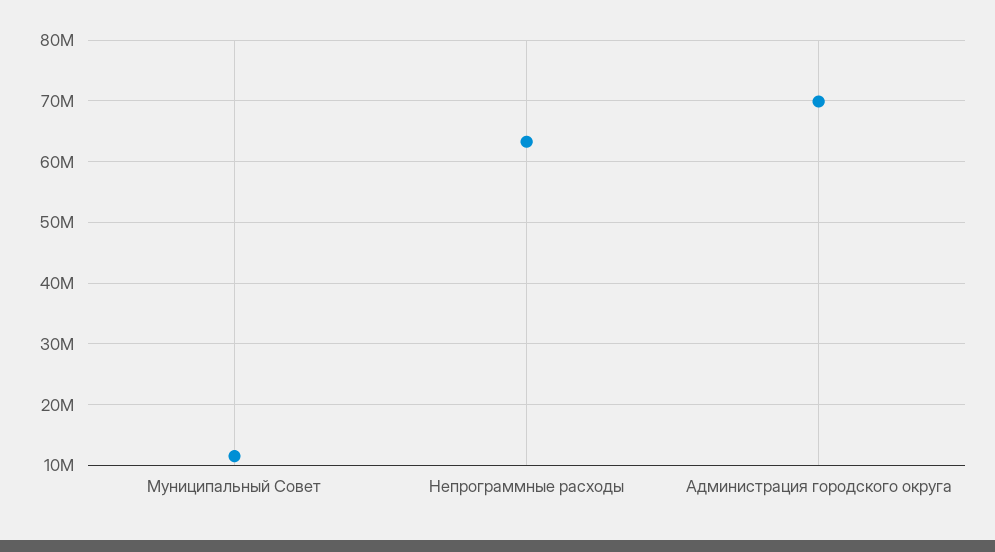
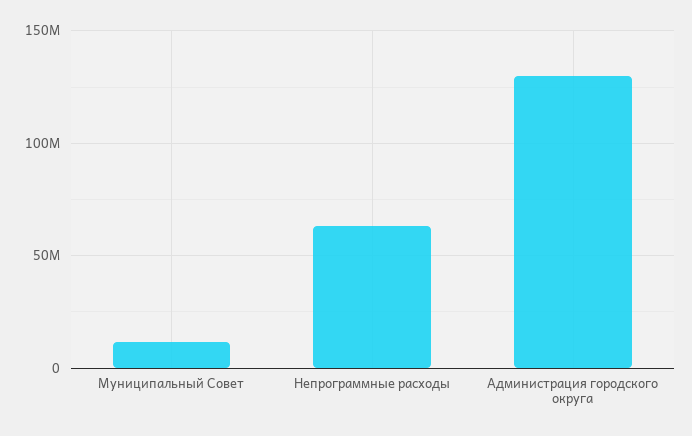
  {
    "Муниципальный Совет": 12000000,
    "Непрограммные расходы": 63000000,
-   "Администрация городского округа": 70000000
+   "Администрация городского округа": 130000000
  }

